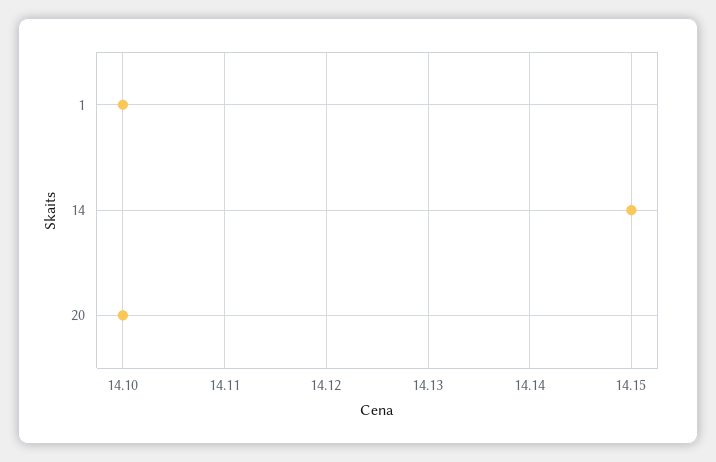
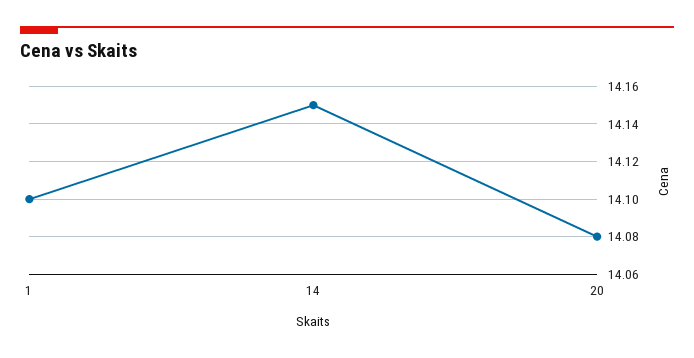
  {
    "1": 14.1,
    "14": 14.15,
-   "20": 14.1
+   "20": 14.08
  }

